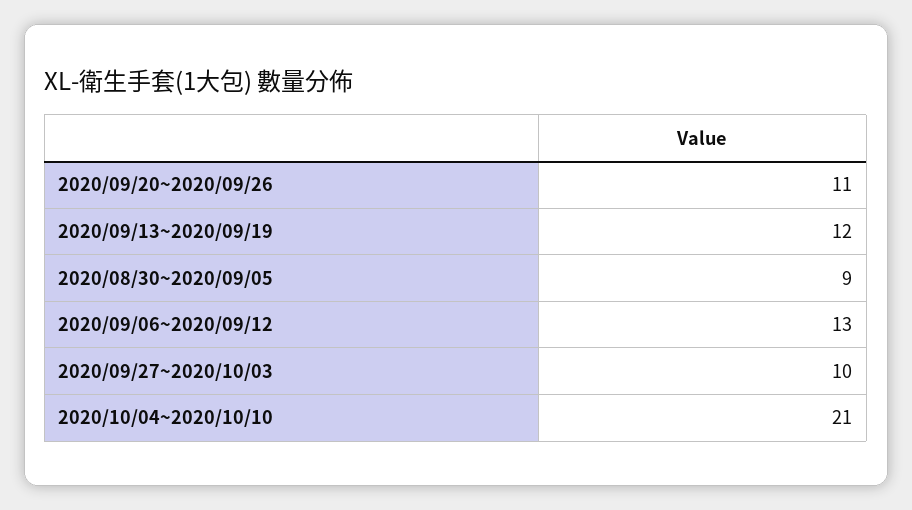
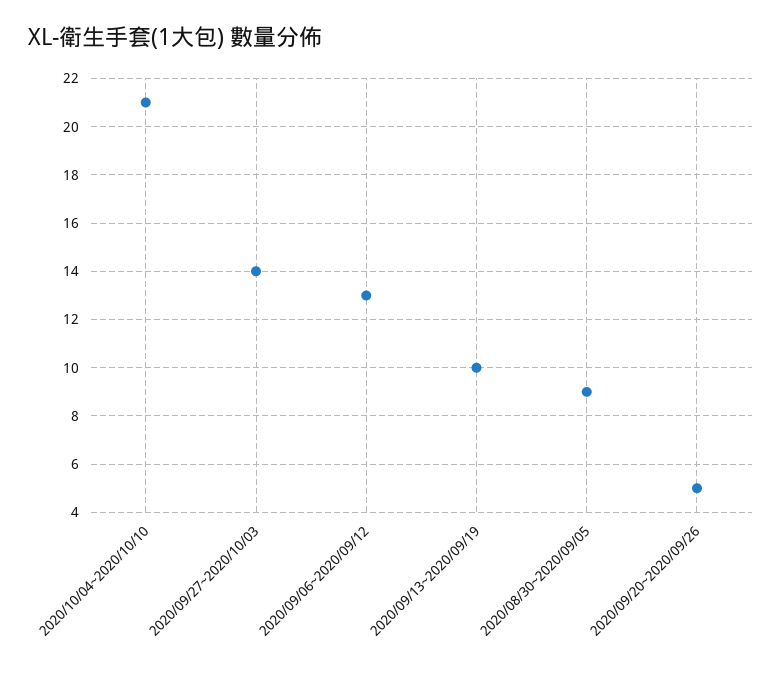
  {
-   "2020/09/20~2020/09/26": 11,
+   "2020/09/20~2020/09/26": 5,
-   "2020/09/13~2020/09/19": 12,
+   "2020/09/13~2020/09/19": 10,
    "2020/08/30~2020/09/05": 9,
    "2020/09/06~2020/09/12": 13,
-   "2020/09/27~2020/10/03": 10,
+   "2020/09/27~2020/10/03": 14,
    "2020/10/04~2020/10/10": 21
  }

